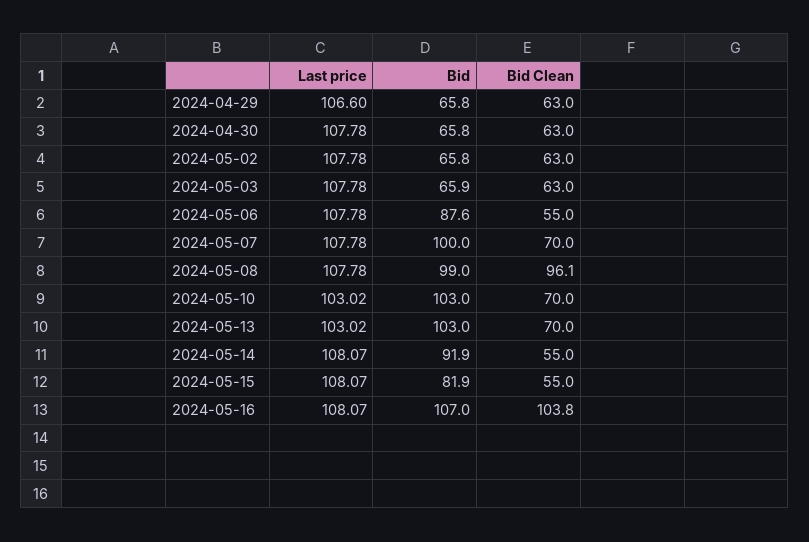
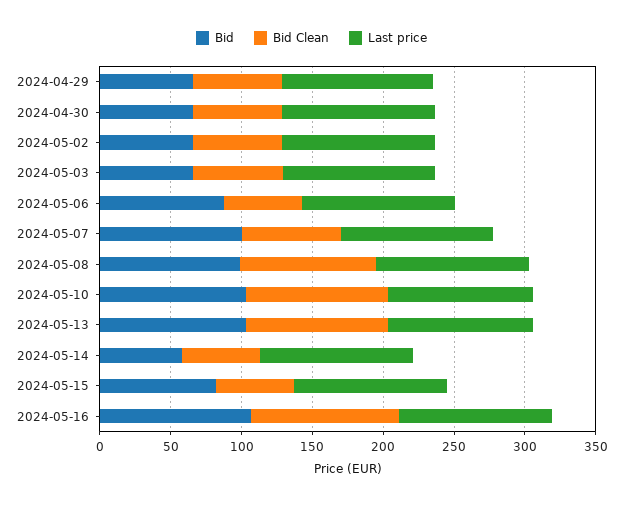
  {
    "Last price": {
      "2024-04-29": 106.6,
      "2024-04-30": 107.78,
      "2024-05-02": 107.78,
      "2024-05-03": 107.78,
      "2024-05-06": 107.78,
      "2024-05-07": 107.78,
      "2024-05-08": 107.78,
      "2024-05-10": 103.02,
      "2024-05-13": 103.02,
      "2024-05-14": 108.07,
      "2024-05-15": 108.07,
      "2024-05-16": 108.07
    },
    "Bid": {
      "2024-04-29": 65.8,
      "2024-04-30": 65.8,
      "2024-05-02": 65.8,
      "2024-05-03": 65.9,
      "2024-05-06": 87.6,
      "2024-05-07": 100,
      "2024-05-08": 99,
      "2024-05-10": 103,
      "2024-05-13": 103,
-     "2024-05-14": 91.9,
+     "2024-05-14": 60,
      "2024-05-15": 81.9,
      "2024-05-16": 107
    },
    "Bid Clean": {
      "2024-04-29": 63,
      "2024-04-30": 63,
      "2024-05-02": 63,
      "2024-05-03": 63,
      "2024-05-06": 55,
      "2024-05-07": 70,
      "2024-05-08": 96.1,
-     "2024-05-10": 70,
+     "2024-05-10": 100,
-     "2024-05-13": 70,
+     "2024-05-13": 100,
      "2024-05-14": 55,
      "2024-05-15": 55,
      "2024-05-16": 103.8
    }
  }

